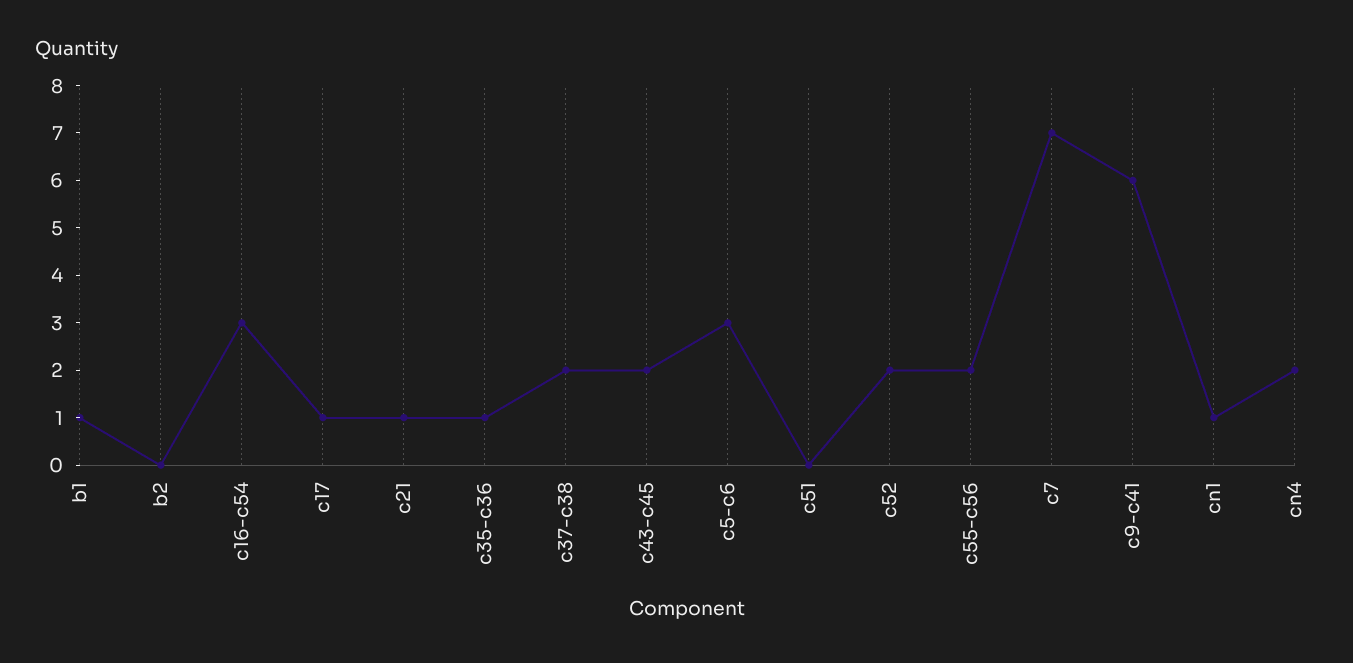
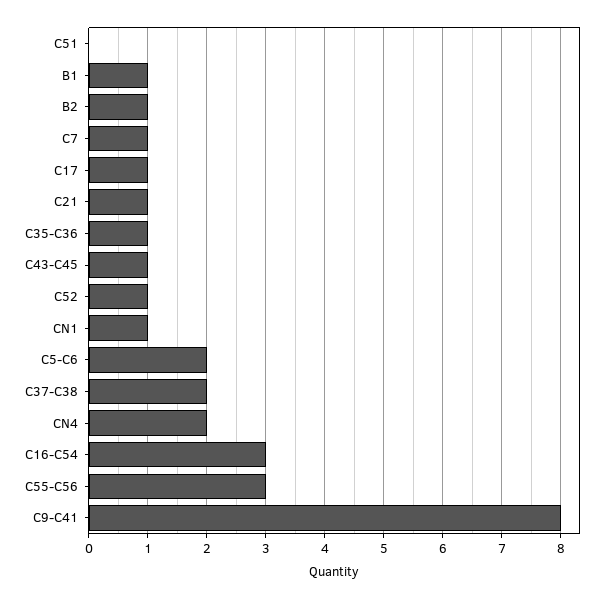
  {
    "b1": 1,
-   "b2": 0,
+   "b2": 1,
    "c16-c54": 3,
    "c17": 1,
    "c21": 1,
    "c35-c36": 1,
    "c37-c38": 2,
-   "c43-c45": 2,
+   "c43-c45": 1,
-   "c5-c6": 3,
+   "c5-c6": 2,
    "c51": 0,
-   "c52": 2,
+   "c52": 1,
-   "c55-c56": 2,
+   "c55-c56": 3,
-   "c7": 7,
+   "c7": 1,
-   "c9-c41": 6,
+   "c9-c41": 8,
    "cn1": 1,
    "cn4": 2
  }

